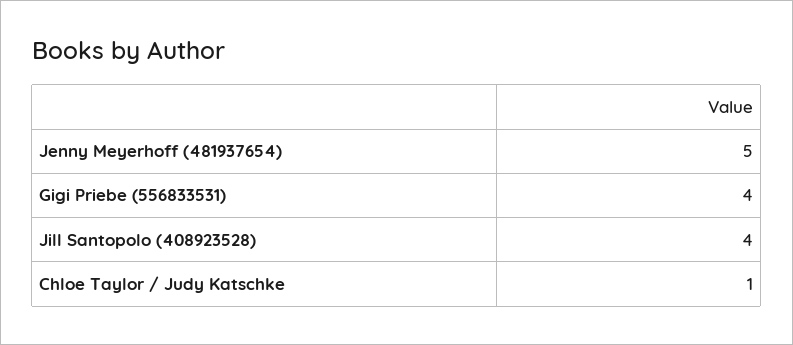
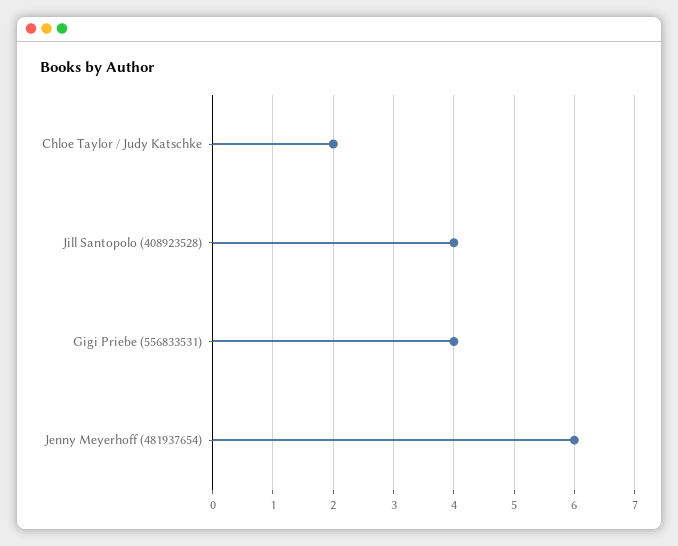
  {
-   "Jenny Meyerhoff (481937654)": 5,
+   "Jenny Meyerhoff (481937654)": 6,
    "Gigi Priebe (556833531)": 4,
    "Jill Santopolo (408923528)": 4,
-   "Chloe Taylor / Judy Katschke": 1
+   "Chloe Taylor / Judy Katschke": 2
  }

